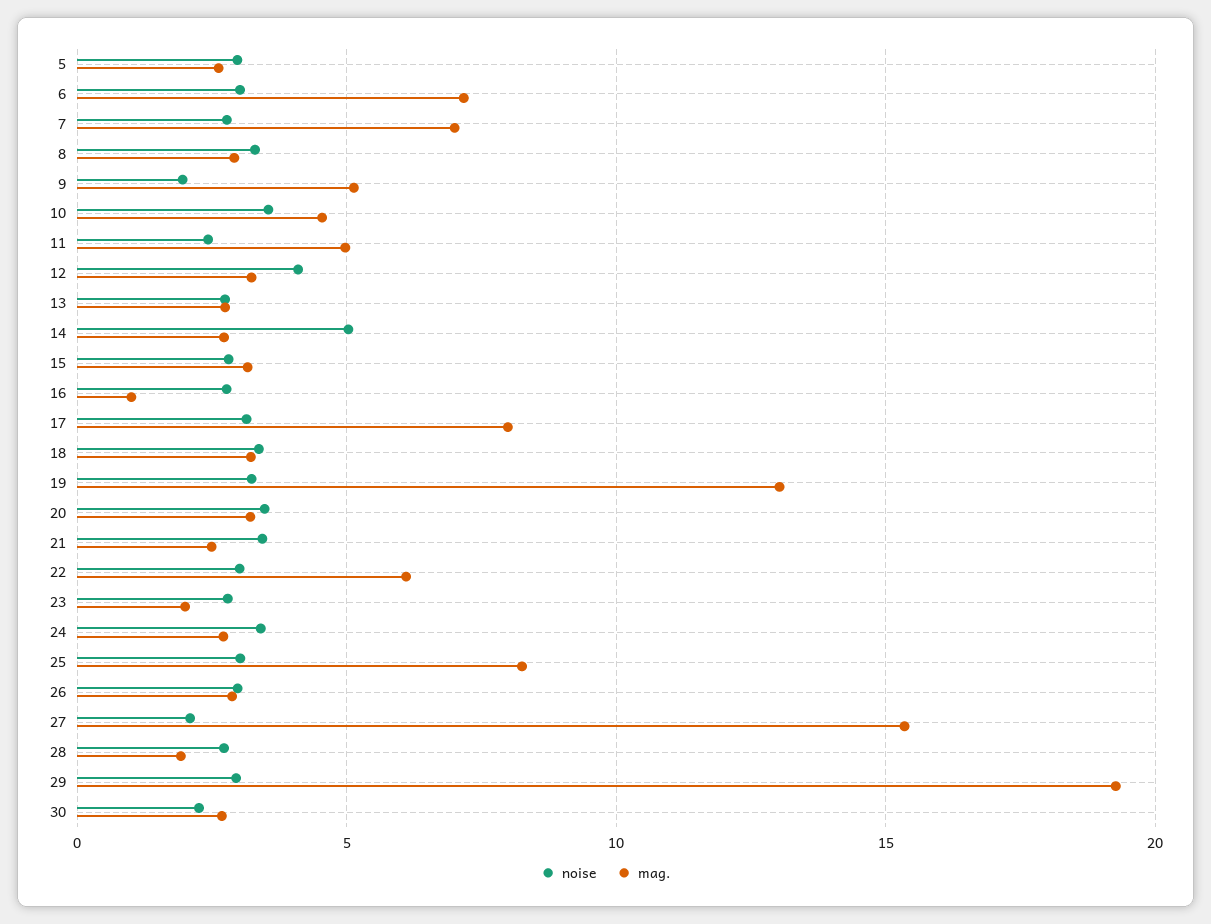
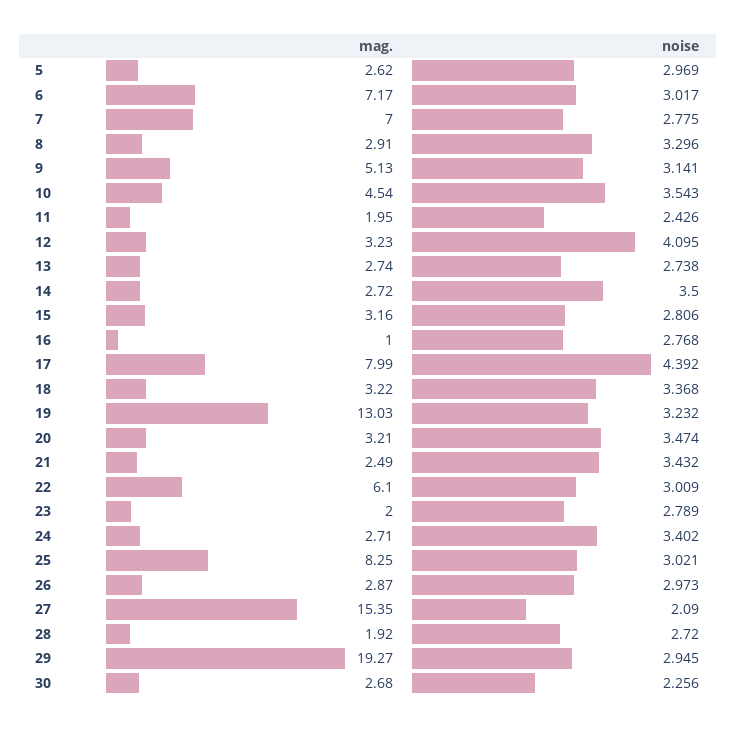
  {
    "noise": {
      "5": 2.969,
      "6": 3.017,
      "7": 2.775,
      "8": 3.296,
-     "9": 2,
+     "9": 3.141,
      "10": 3.543,
      "11": 2.426,
      "12": 4.095,
      "13": 2.738,
-     "14": 5,
+     "14": 3.5,
      "15": 2.806,
      "16": 2.768,
-     "17": 3,
+     "17": 4.392,
      "18": 3.368,
      "19": 3.232,
      "20": 3.474,
      "21": 3.432,
      "22": 3.009,
      "23": 2.789,
      "24": 3.402,
      "25": 3.021,
      "26": 2.973,
      "27": 2.09,
      "28": 2.72,
      "29": 2.945,
      "30": 2.256
    },
    "mag.": {
      "5": 2.62,
      "6": 7.17,
      "7": 7,
      "8": 2.91,
      "9": 5.13,
      "10": 4.54,
-     "11": 5,
+     "11": 1.95,
      "12": 3.23,
      "13": 2.74,
      "14": 2.72,
      "15": 3.16,
      "16": 1,
      "17": 7.99,
      "18": 3.22,
      "19": 13.03,
      "20": 3.21,
      "21": 2.49,
      "22": 6.1,
      "23": 2,
      "24": 2.71,
      "25": 8.25,
      "26": 2.87,
      "27": 15.35,
      "28": 1.92,
      "29": 19.27,
      "30": 2.68
    }
  }

